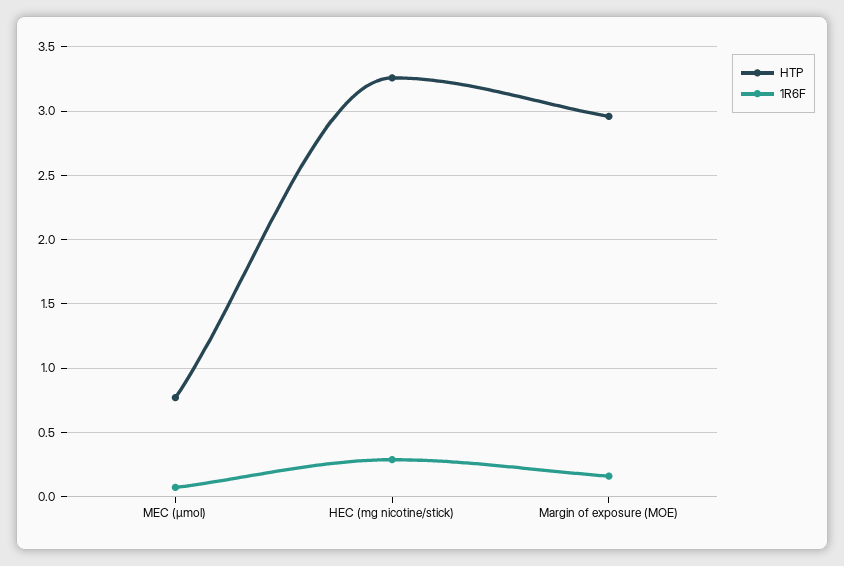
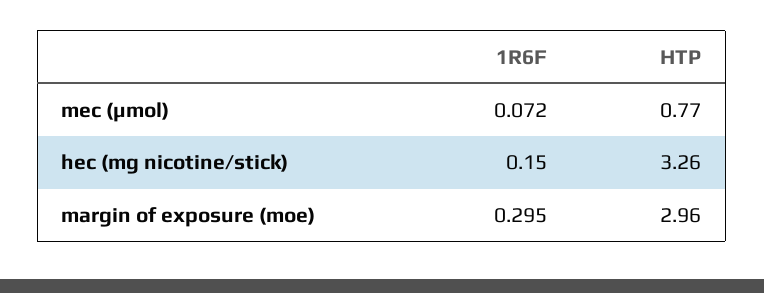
  {
    "HTP": {
      "MEC (µmol)": 0.77,
      "HEC (mg nicotine/stick)": 3.26,
      "Margin of exposure (MOE)": 2.96
    },
    "1R6F": {
      "MEC (µmol)": 0.072,
-     "HEC (mg nicotine/stick)": 0.3,
+     "HEC (mg nicotine/stick)": 0.15,
-     "Margin of exposure (MOE)": 0.15
+     "Margin of exposure (MOE)": 0.295
    }
  }

